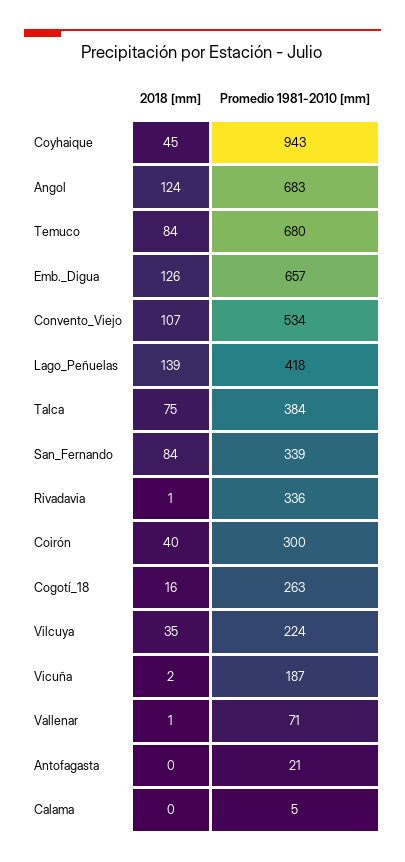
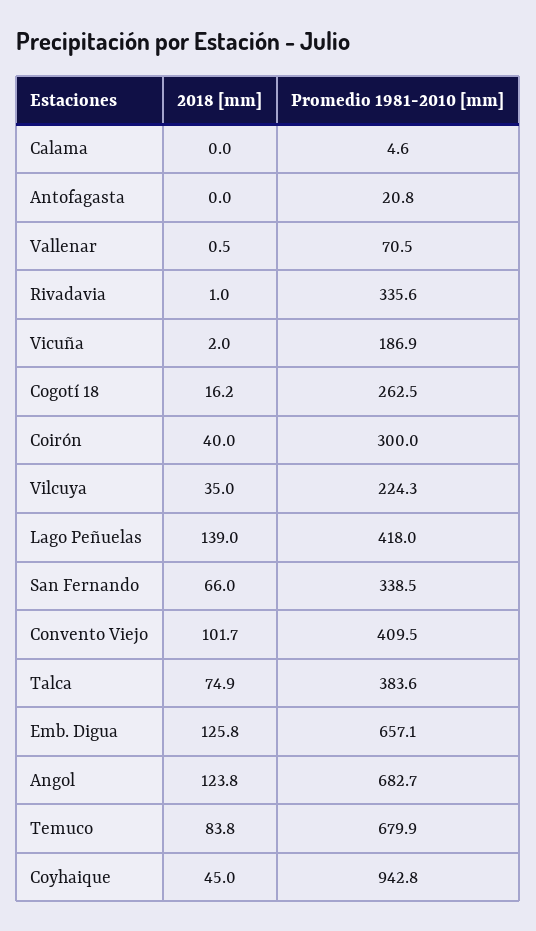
  {
    "2018 [mm]": {
      "Coyhaique": 45,
      "Angol": 123.8,
      "Temuco": 83.8,
      "Emb._Digua": 125.8,
-     "Convento_Viejo": 107,
+     "Convento_Viejo": 101.7,
      "Lago_Peñuelas": 139,
      "Talca": 74.9,
-     "San_Fernando": 84,
+     "San_Fernando": 66,
      "Rivadavia": 1,
      "Coirón": 40,
      "Cogotí_18": 16.2,
      "Vilcuya": 35,
      "Vicuña": 2,
      "Vallenar": 0.5,
      "Antofagasta": 0,
      "Calama": 0
    },
    "Promedio 1981-2010 [mm]": {
      "Coyhaique": 942.8,
      "Angol": 682.7,
      "Temuco": 679.9,
      "Emb._Digua": 657.1,
-     "Convento_Viejo": 534,
+     "Convento_Viejo": 409.5,
      "Lago_Peñuelas": 418,
      "Talca": 383.6,
      "San_Fernando": 338.5,
      "Rivadavia": 335.6,
      "Coirón": 300,
      "Cogotí_18": 262.5,
      "Vilcuya": 224.3,
      "Vicuña": 186.9,
      "Vallenar": 70.5,
      "Antofagasta": 20.8,
      "Calama": 4.6
    }
  }

